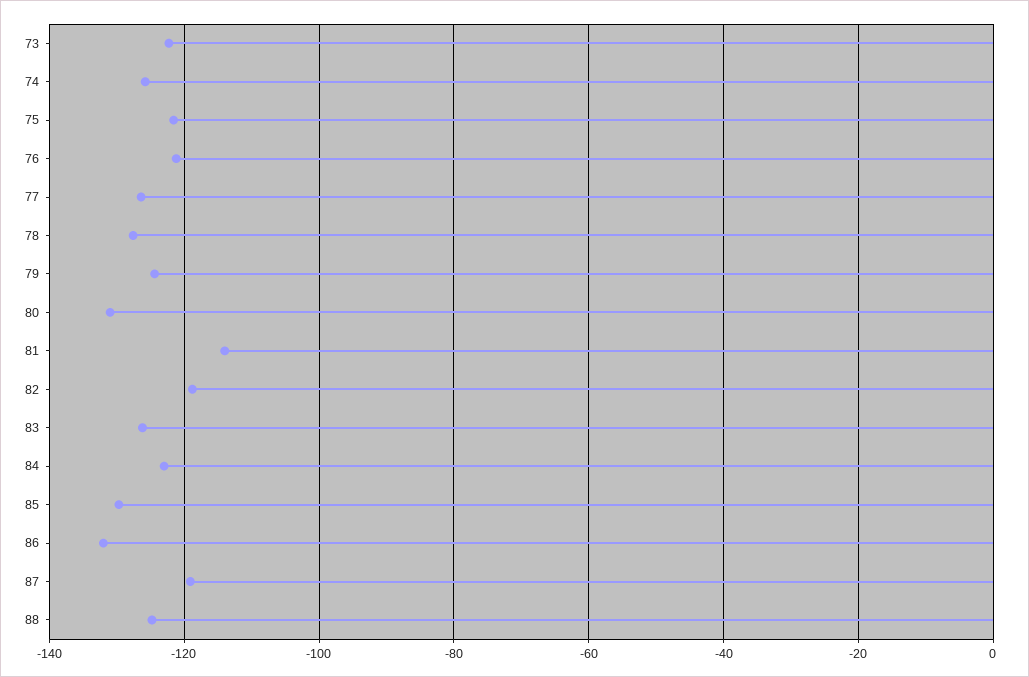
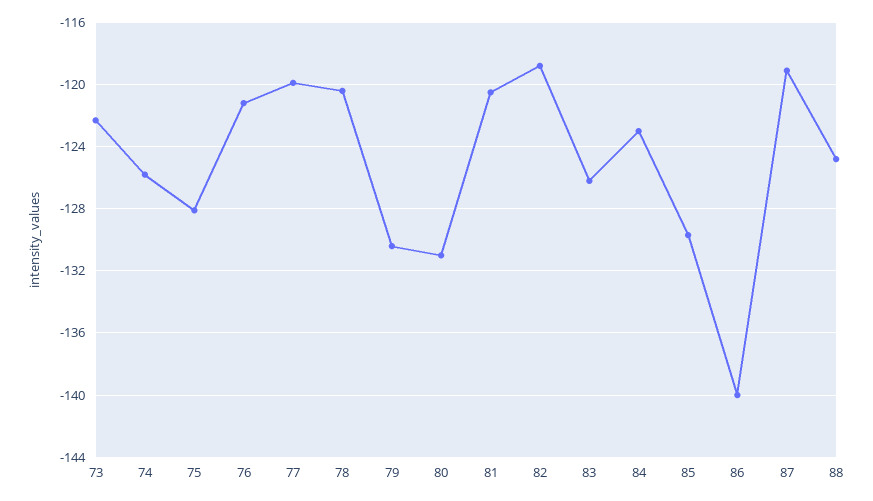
  {
    "73": -122.5,
    "74": -126,
-   "75": -122,
+   "75": -128,
    "76": -121,
-   "77": -126,
+   "77": -120,
-   "78": -128,
+   "78": -120.5,
-   "79": -124,
+   "79": -130.5,
    "80": -131,
-   "81": -114,
+   "81": -120.5,
    "82": -119,
    "83": -126,
    "84": -123,
    "85": -129.5,
-   "86": -132,
+   "86": -140,
    "87": -119,
    "88": -125
  }

